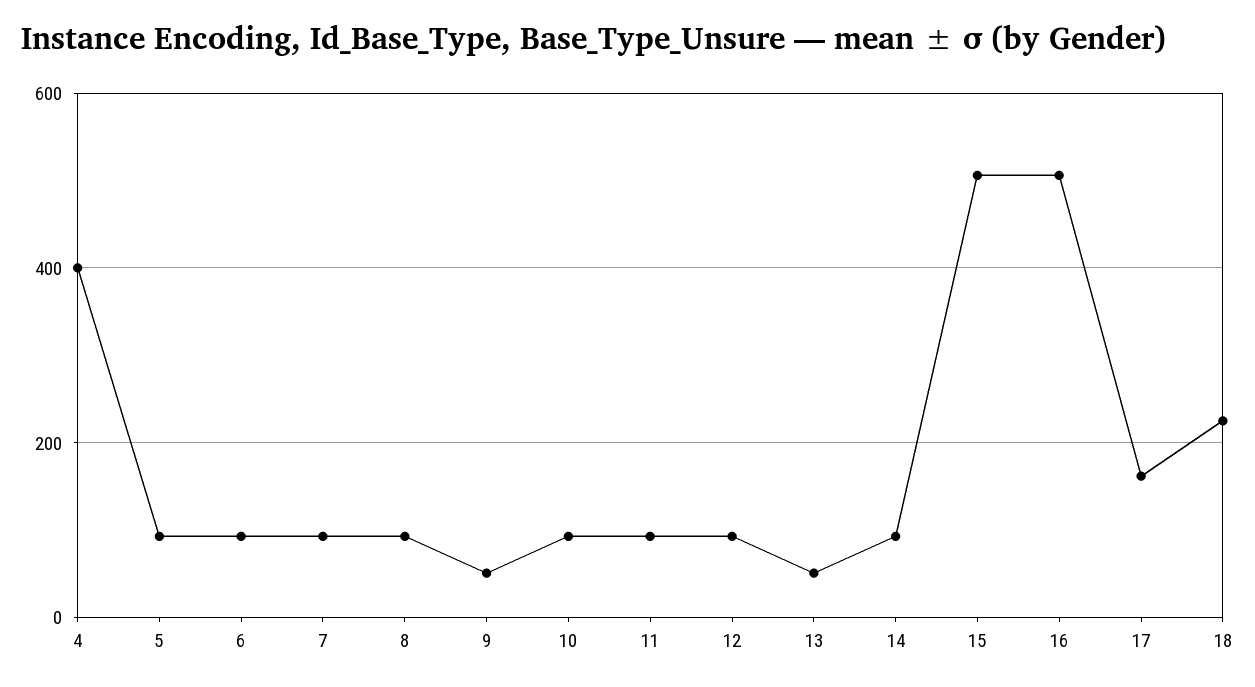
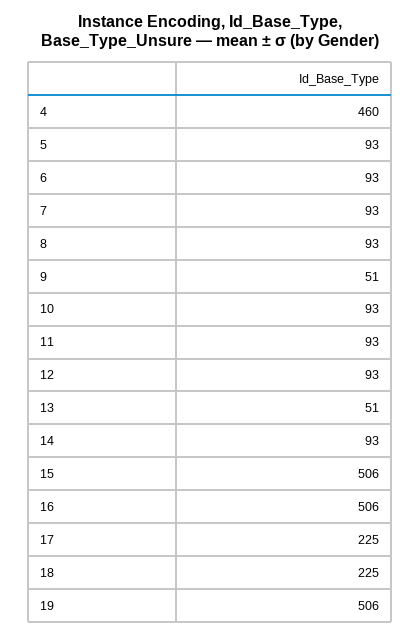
  {
-   "4": 400,
+   "4": 460,
    "5": 93,
    "6": 93,
    "7": 93,
    "8": 93,
    "9": 51,
    "10": 93,
    "11": 93,
    "12": 93,
    "13": 51,
    "14": 93,
    "15": 506,
    "16": 506,
-   "17": 160,
+   "17": 225,
-   "18": 225
+   "18": 225,
+   "19": 506
  }

